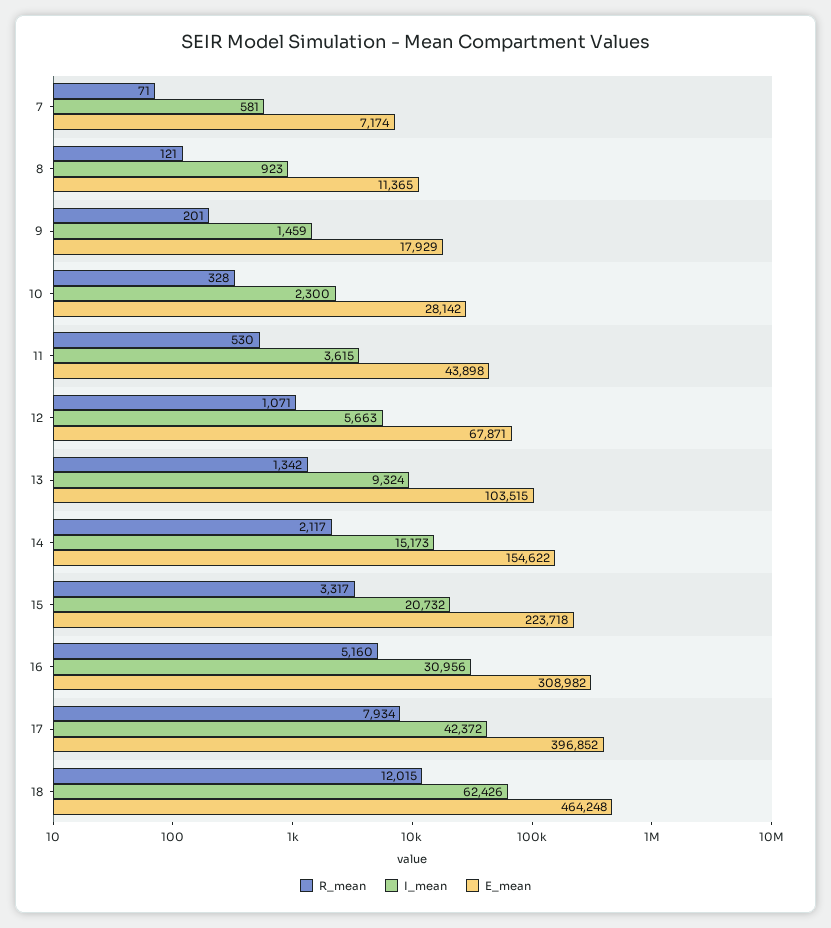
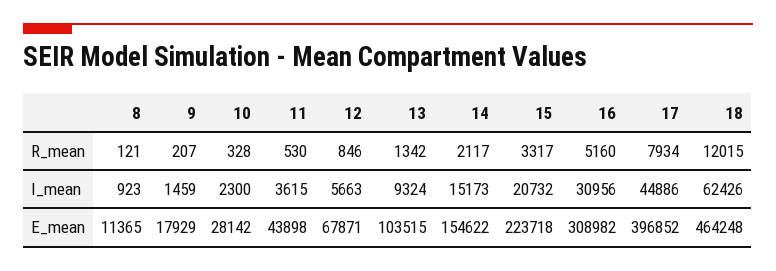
  {
    "R_mean": {
-     "7": 71,
      "8": 121,
-     "9": 201,
+     "9": 207,
      "10": 328,
      "11": 530,
-     "12": 1071,
+     "12": 846,
      "13": 1342,
      "14": 2117,
      "15": 3317,
      "16": 5160,
      "17": 7934,
      "18": 12015
    },
    "I_mean": {
-     "7": 581,
      "8": 923,
      "9": 1459,
      "10": 2300,
      "11": 3615,
      "12": 5663,
      "13": 9324,
      "14": 15173,
      "15": 20732,
      "16": 30956,
-     "17": 42372,
+     "17": 44886,
      "18": 62426
    },
    "E_mean": {
-     "7": 7174,
      "8": 11365,
      "9": 17929,
      "10": 28142,
      "11": 43898,
      "12": 67871,
      "13": 103515,
      "14": 154622,
      "15": 223718,
      "16": 308982,
      "17": 396852,
      "18": 464248
    }
  }

